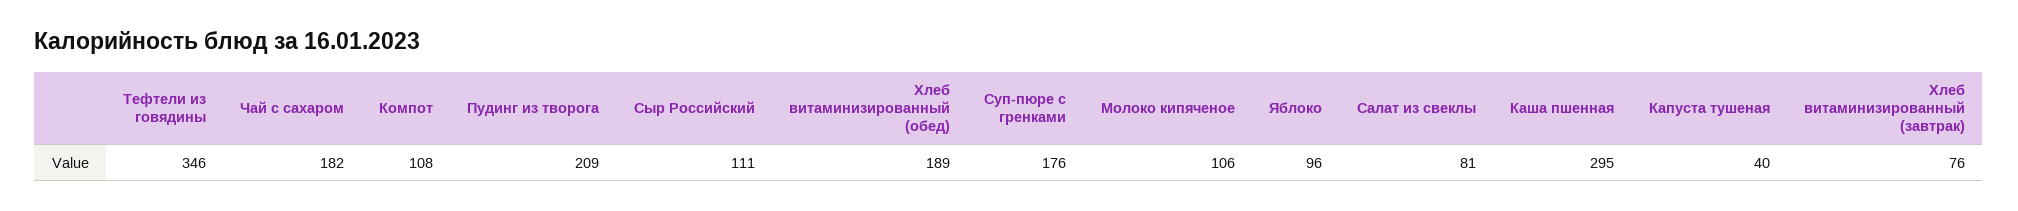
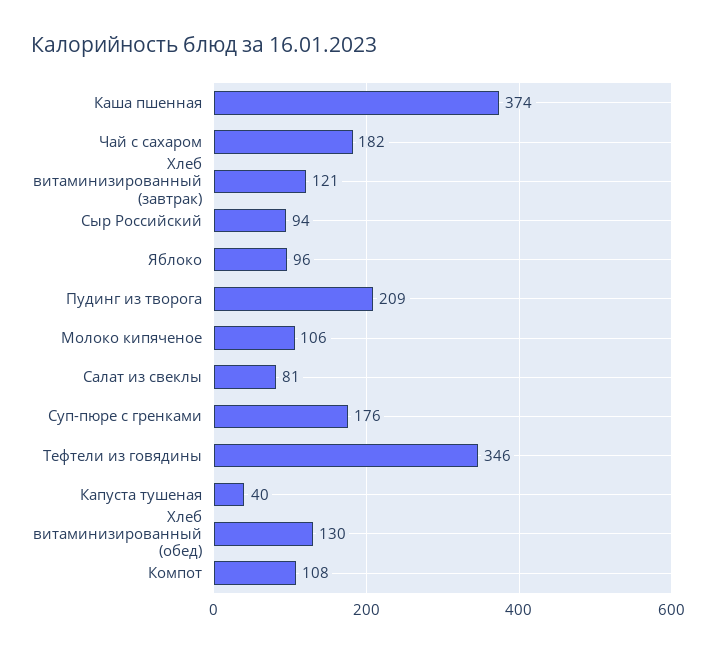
  {
    "Тефтели из говядины": 346,
    "Чай с сахаром": 182,
    "Компот": 108,
    "Пудинг из творога": 209,
-   "Сыр Российский": 111,
+   "Сыр Российский": 94,
-   "Хлеб витаминизированный (обед)": 189,
+   "Хлеб витаминизированный (обед)": 130,
    "Суп-пюре с гренками": 176,
    "Молоко кипяченое": 106,
    "Яблоко": 96,
    "Салат из свеклы": 81,
-   "Каша пшенная": 295,
+   "Каша пшенная": 374,
    "Капуста тушеная": 40,
-   "Хлеб витаминизированный (завтрак)": 76
+   "Хлеб витаминизированный (завтрак)": 121
  }

